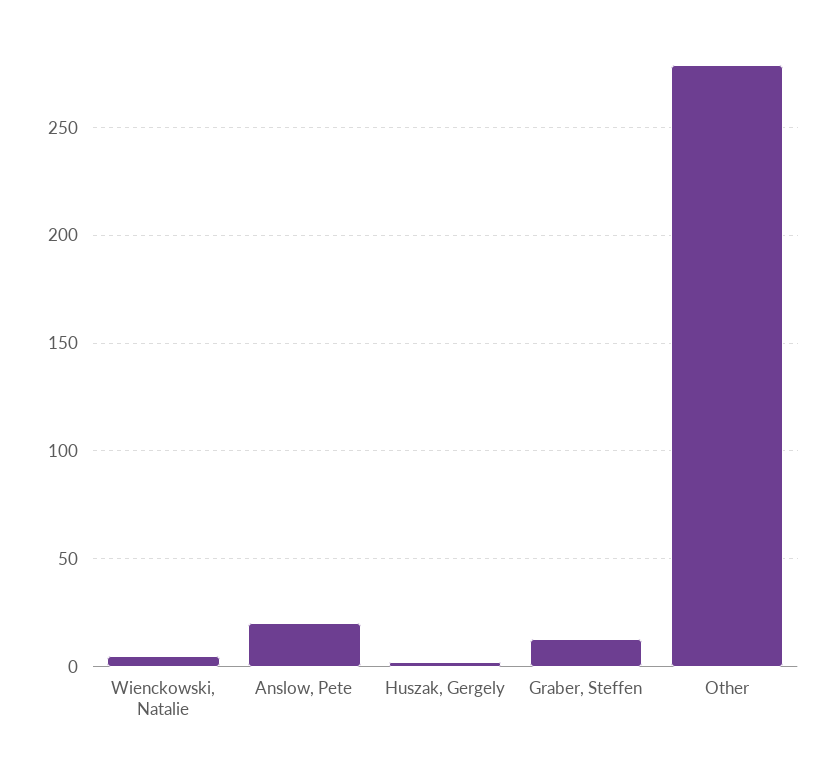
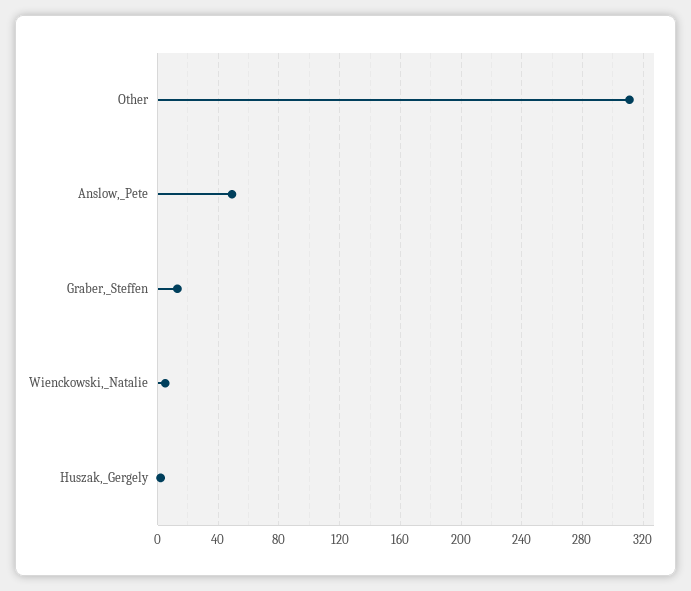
  {
    "Wienckowski, Natalie": 5,
-   "Anslow, Pete": 20,
+   "Anslow, Pete": 50,
    "Huszak, Gergely": 0,
    "Graber, Steffen": 15,
-   "Other": 280
+   "Other": 310
  }

